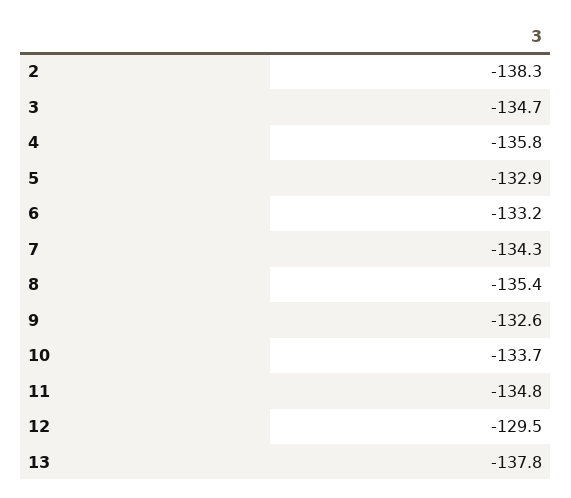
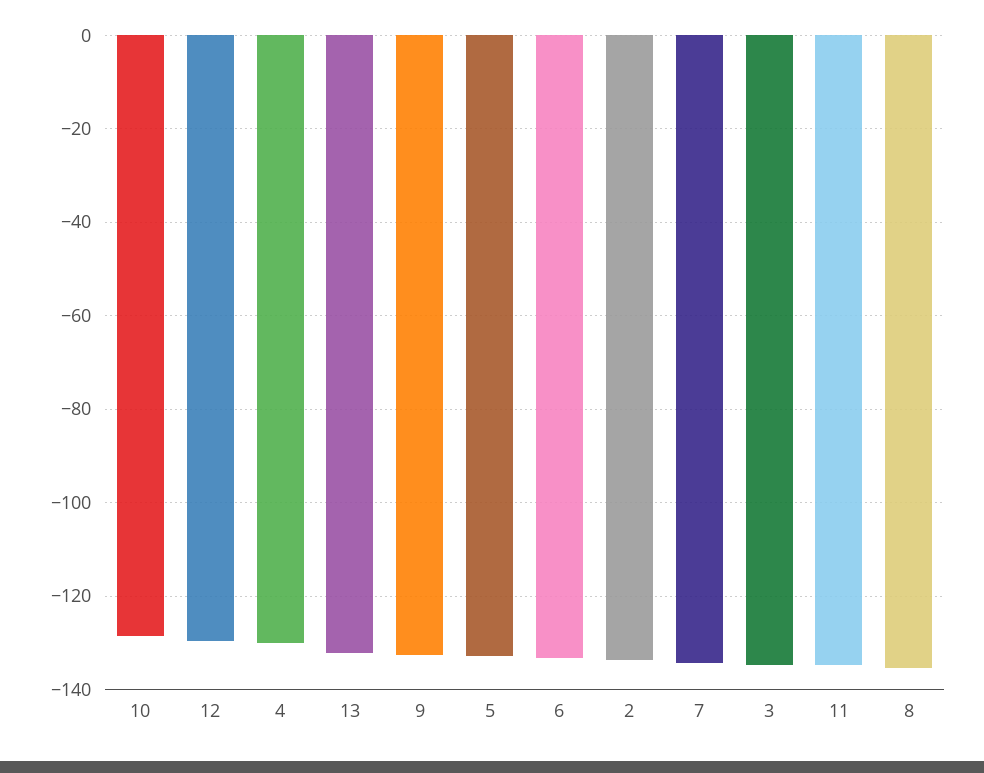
  {
-   "2": -138.3,
+   "2": -134,
    "3": -134.7,
-   "4": -135.8,
+   "4": -130,
    "5": -132.9,
    "6": -133.2,
    "7": -134.3,
    "8": -135.4,
    "9": -132.6,
-   "10": -133.7,
+   "10": -128,
    "11": -134.8,
    "12": -129.5,
-   "13": -137.8
+   "13": -132
  }

